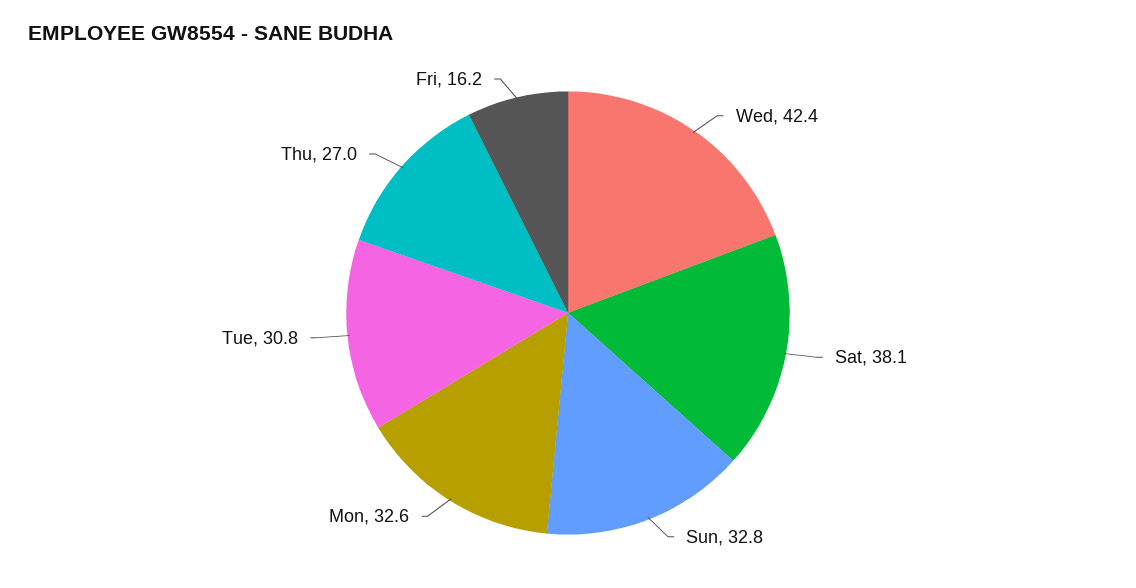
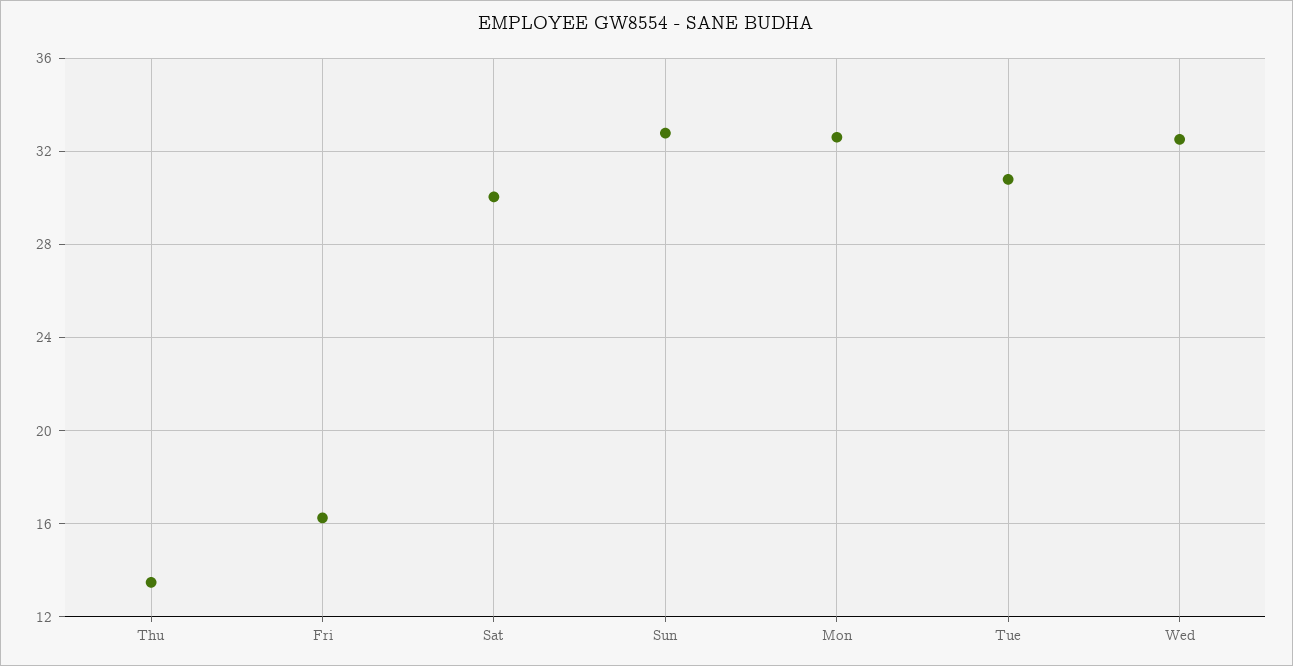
  {
-   "Wed": 42.4,
+   "Wed": 32.5,
-   "Sat": 38.1,
+   "Sat": 30,
    "Sun": 32.8,
    "Mon": 32.6,
    "Tue": 30.8,
-   "Thu": 27,
+   "Thu": 13.5,
    "Fri": 16.2
  }

